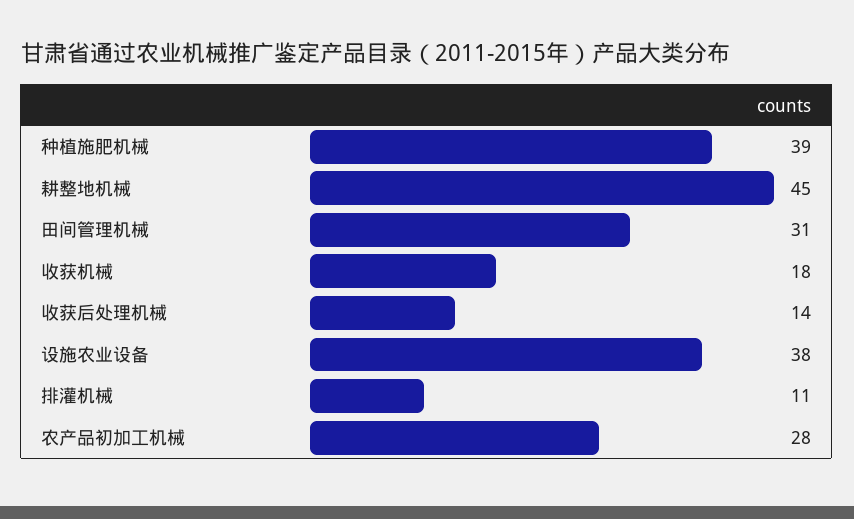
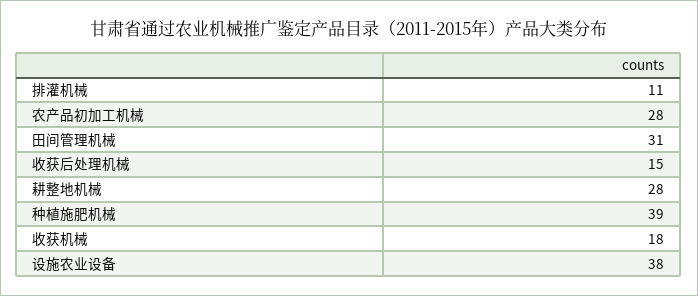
  {
    "种植施肥机械": 39,
-   "耕整地机械": 45,
+   "耕整地机械": 28,
    "田间管理机械": 31,
    "收获机械": 18,
-   "收获后处理机械": 14,
+   "收获后处理机械": 15,
    "设施农业设备": 38,
    "排灌机械": 11,
    "农产品初加工机械": 28
  }

